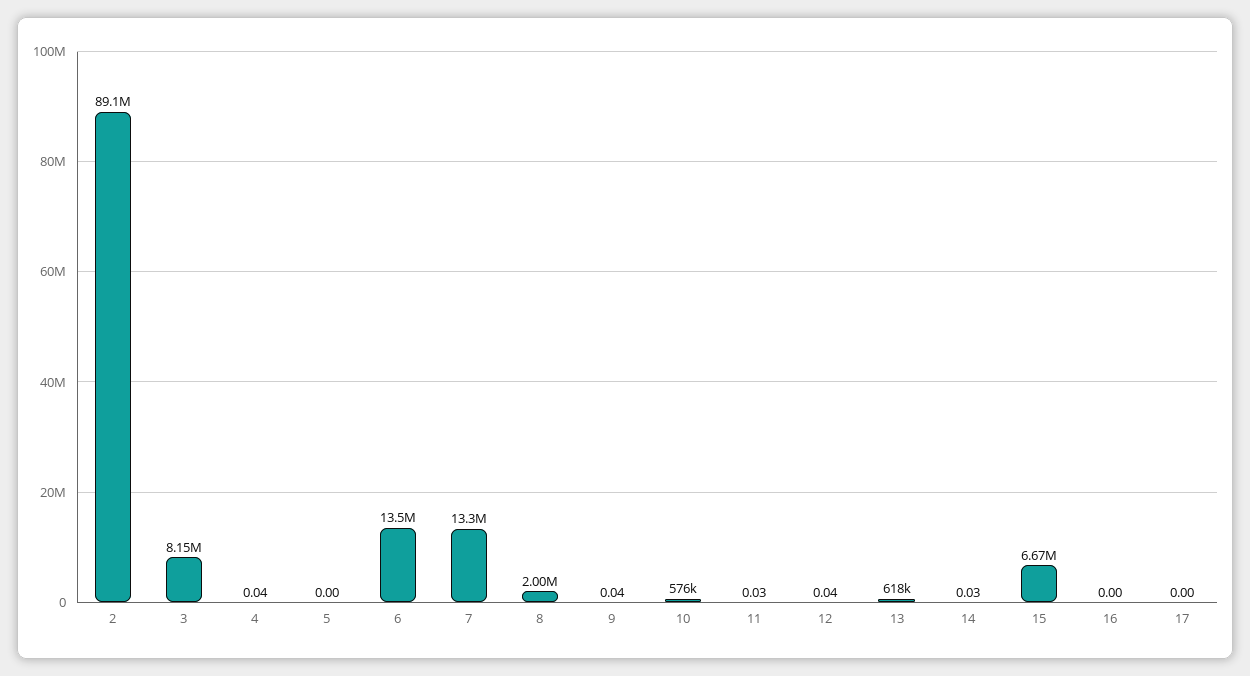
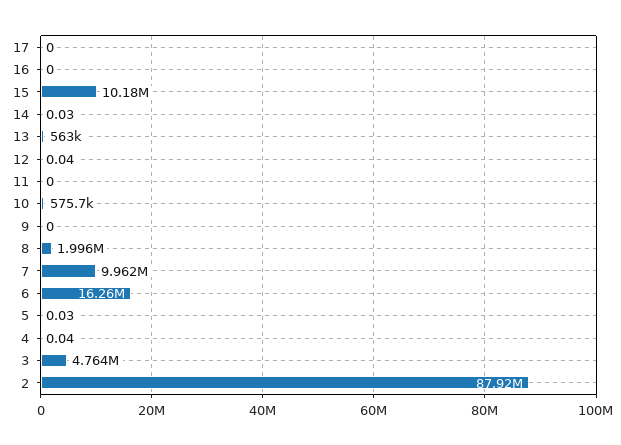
  {
-   "2": 89100000,
+   "2": 87920000,
-   "3": 8150000,
+   "3": 4764000,
    "4": 0.04,
-   "5": 0,
+   "5": 0.03,
-   "6": 13500000,
+   "6": 16260000,
-   "7": 13300000,
+   "7": 9962000,
    "8": 1996000,
-   "9": 0.04,
+   "9": 0,
    "10": 575700,
-   "11": 0.03,
+   "11": 0,
    "12": 0.04,
-   "13": 618000,
+   "13": 563000,
    "14": 0.03,
-   "15": 6670000,
+   "15": 10180000,
    "16": 0,
    "17": 0
  }

